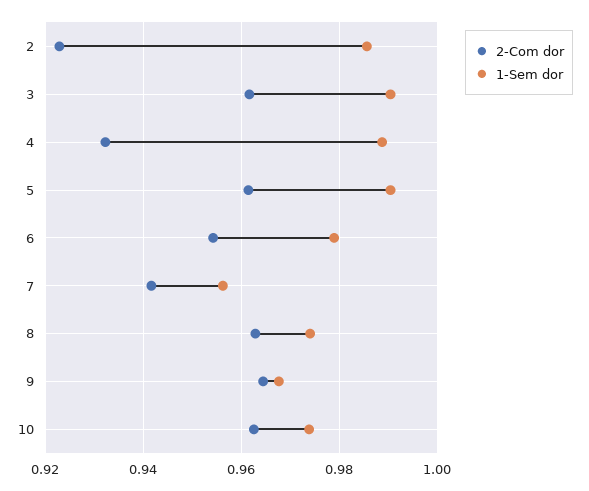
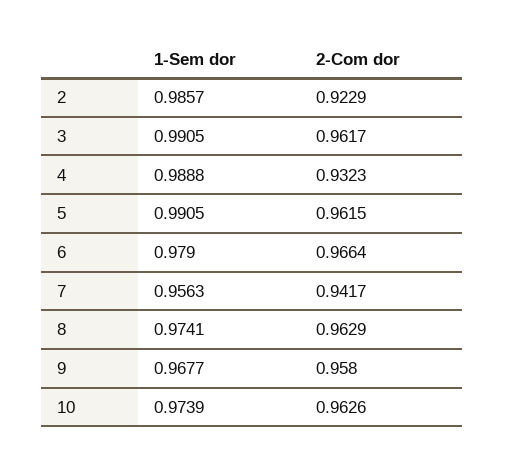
  {
    "2-Com dor": {
      "2": 0.9229,
      "3": 0.9617,
      "4": 0.9323,
      "5": 0.9615,
-     "6": 0.954,
+     "6": 0.9664,
      "7": 0.9417,
      "8": 0.9629,
-     "9": 0.964,
+     "9": 0.958,
      "10": 0.9626
    },
    "1-Sem dor": {
      "2": 0.9857,
      "3": 0.9905,
      "4": 0.9888,
      "5": 0.9905,
      "6": 0.979,
      "7": 0.9563,
      "8": 0.9741,
      "9": 0.9677,
      "10": 0.9739
    }
  }

